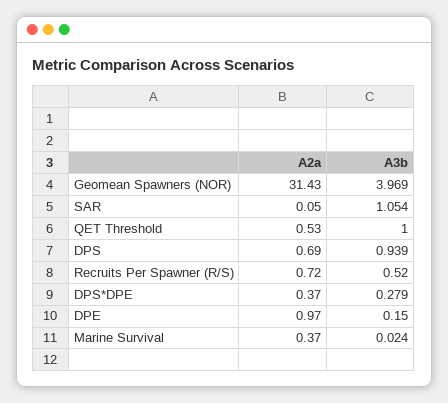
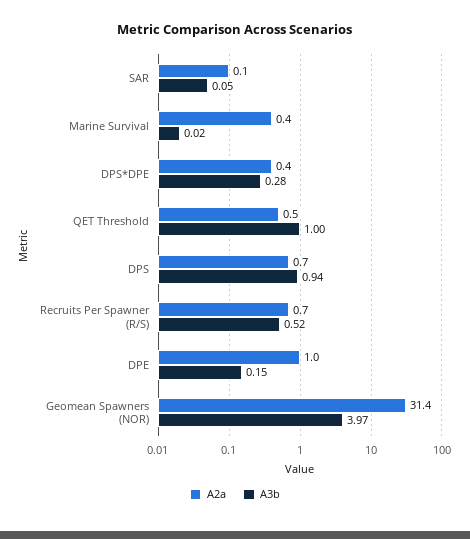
  {
    "A2a": {
      "Geomean Spawners (NOR)": 31.43,
      "SAR": 0.05,
      "QET Threshold": 0.53,
      "DPS": 0.69,
      "Recruits Per Spawner (R/S)": 0.72,
      "DPS*DPE": 0.37,
      "DPE": 0.97,
      "Marine Survival": 0.37
    },
    "A3b": {
      "Geomean Spawners (NOR)": 3.969,
-     "SAR": 1.054,
+     "SAR": 0.05,
      "QET Threshold": 1,
      "DPS": 0.939,
      "Recruits Per Spawner (R/S)": 0.52,
      "DPS*DPE": 0.279,
      "DPE": 0.15,
      "Marine Survival": 0.024
    }
  }

